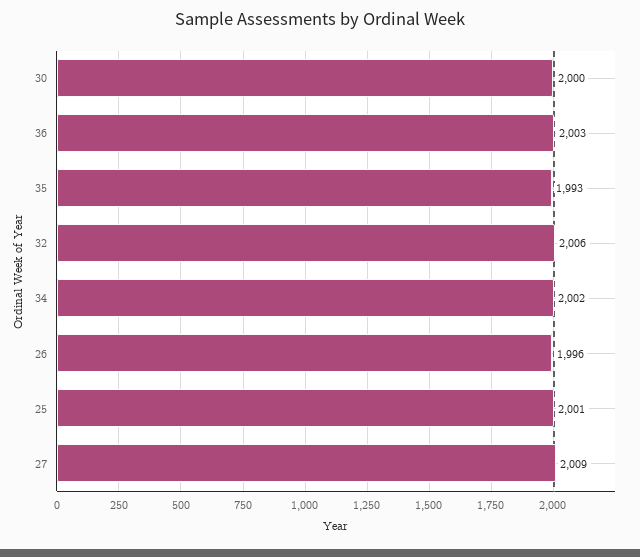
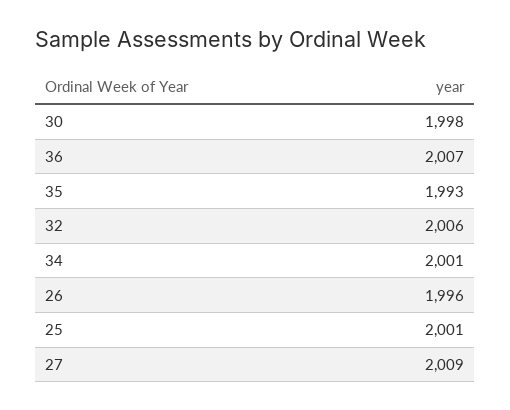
  {
-   "30": 2000,
+   "30": 1998,
-   "36": 2003,
+   "36": 2007,
    "35": 1993,
    "32": 2006,
-   "34": 2002,
+   "34": 2001,
    "26": 1996,
    "25": 2001,
    "27": 2009
  }

